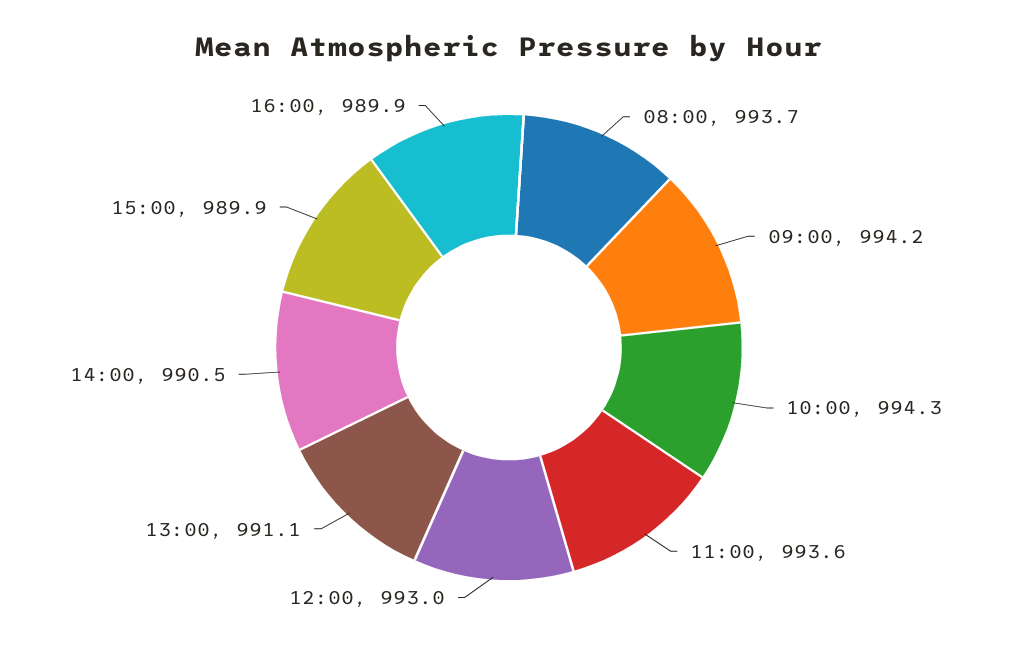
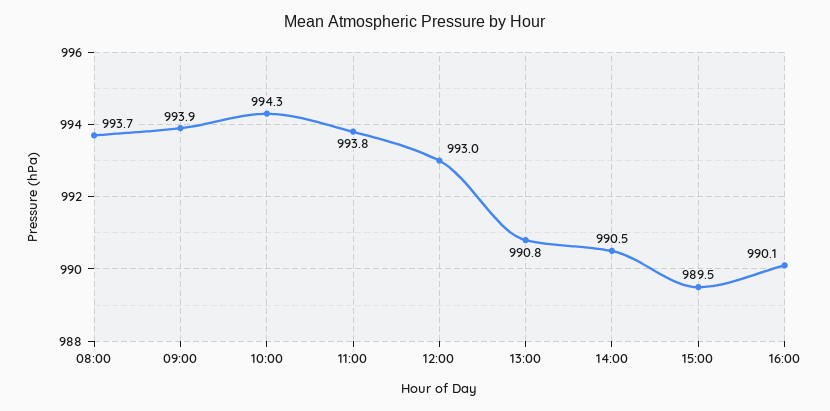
  {
    "08:00": 993.7,
-   "09:00": 994.2,
+   "09:00": 993.9,
    "10:00": 994.3,
-   "11:00": 993.6,
+   "11:00": 993.8,
    "12:00": 993,
-   "13:00": 991.1,
+   "13:00": 990.8,
    "14:00": 990.5,
-   "15:00": 989.9,
+   "15:00": 989.5,
-   "16:00": 989.9
+   "16:00": 990.1
  }

